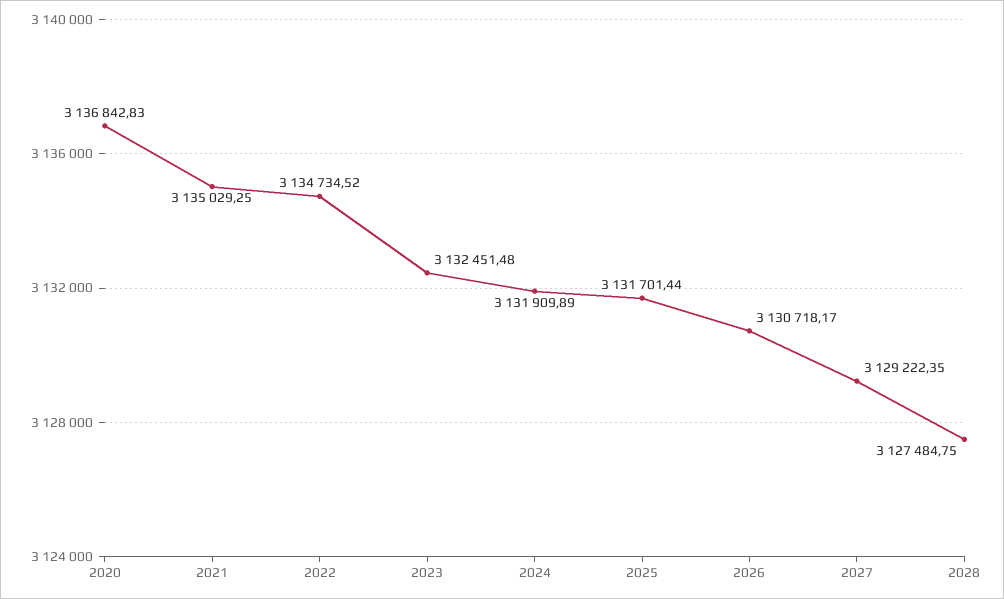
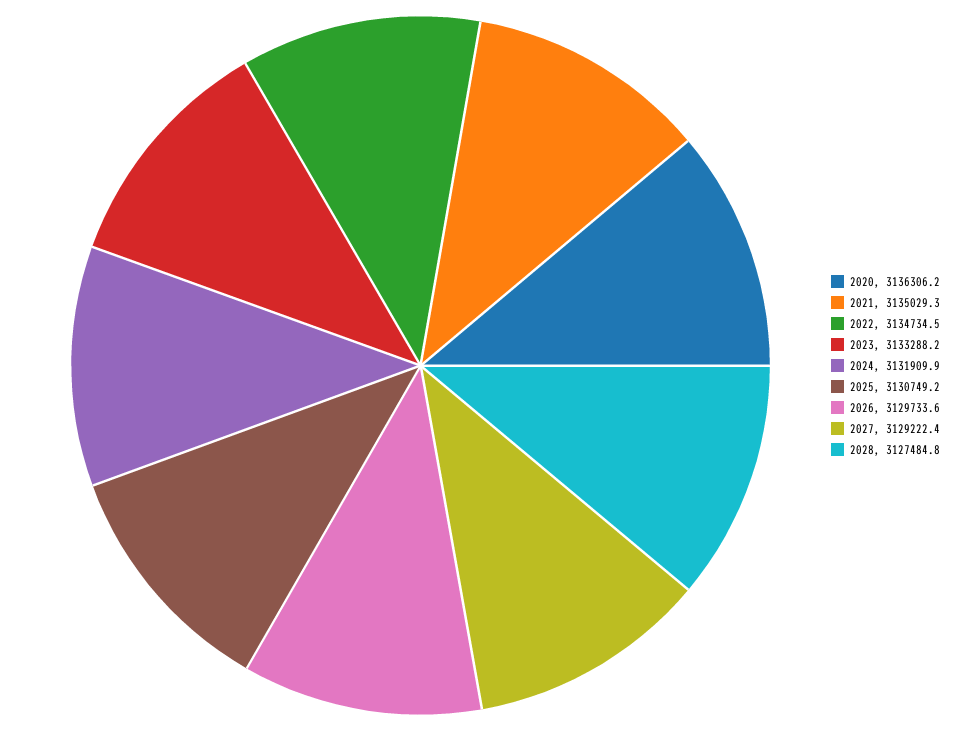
  {
-   "2020": 3136842.83,
+   "2020": 3136306.2,
    "2021": 3135029.25,
    "2022": 3134734.52,
-   "2023": 3132451.48,
+   "2023": 3133288.2,
    "2024": 3131909.89,
-   "2025": 3131701.44,
+   "2025": 3130749.2,
-   "2026": 3130718.17,
+   "2026": 3129733.6,
    "2027": 3129222.35,
    "2028": 3127484.75
  }

